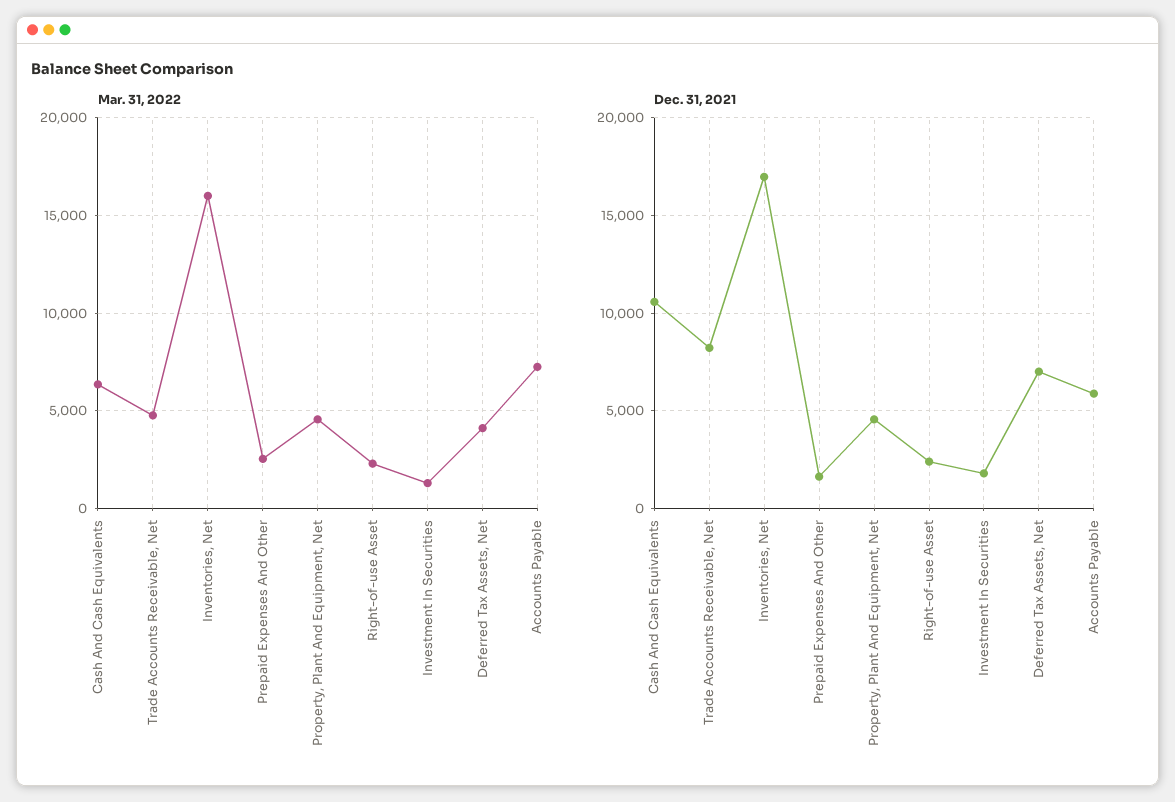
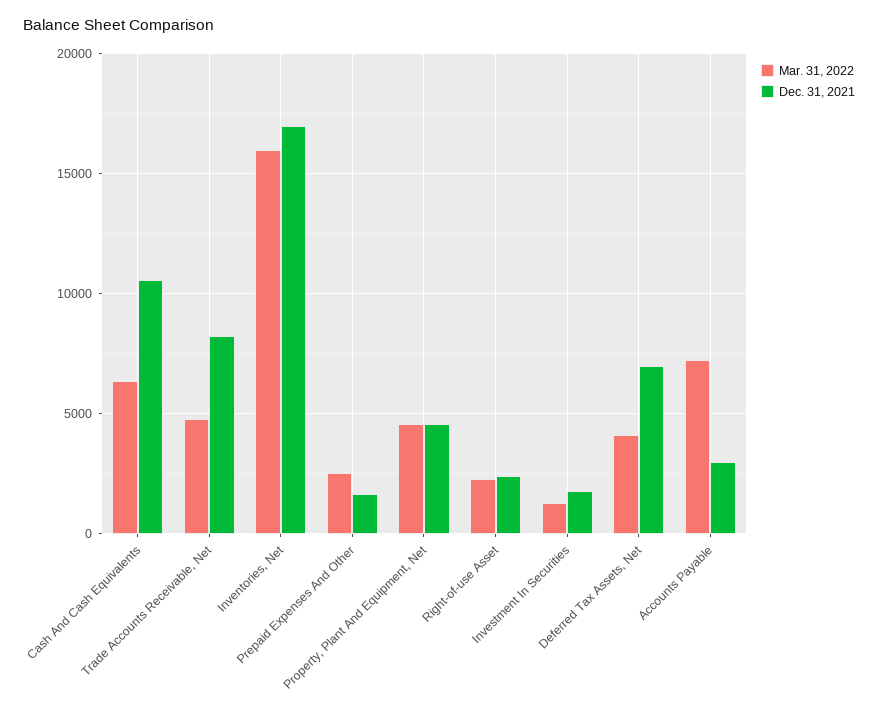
  {
    "Mar. 31, 2022": {
      "Cash And Cash Equivalents": 6500,
      "Trade Accounts Receivable, Net": 5000,
      "Inventories, Net": 16000,
      "Prepaid Expenses And Other": 2500,
      "Property, Plant And Equipment, Net": 4500,
      "Right-of-use Asset": 2500,
      "Investment In Securities": 1500,
      "Deferred Tax Assets, Net": 4000,
      "Accounts Payable": 7500
    },
    "Dec. 31, 2021": {
      "Cash And Cash Equivalents": 10500,
      "Trade Accounts Receivable, Net": 8000,
      "Inventories, Net": 17000,
      "Prepaid Expenses And Other": 1500,
      "Property, Plant And Equipment, Net": 4500,
      "Right-of-use Asset": 2500,
      "Investment In Securities": 2000,
      "Deferred Tax Assets, Net": 7000,
-     "Accounts Payable": 6000
+     "Accounts Payable": 3000
    }
  }

